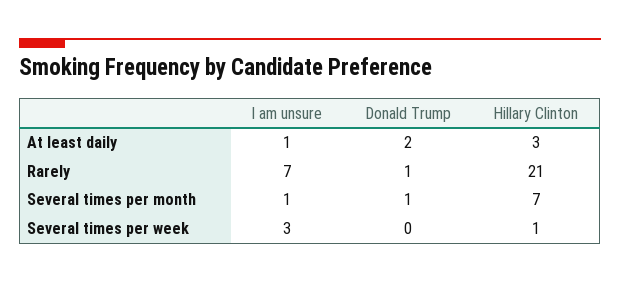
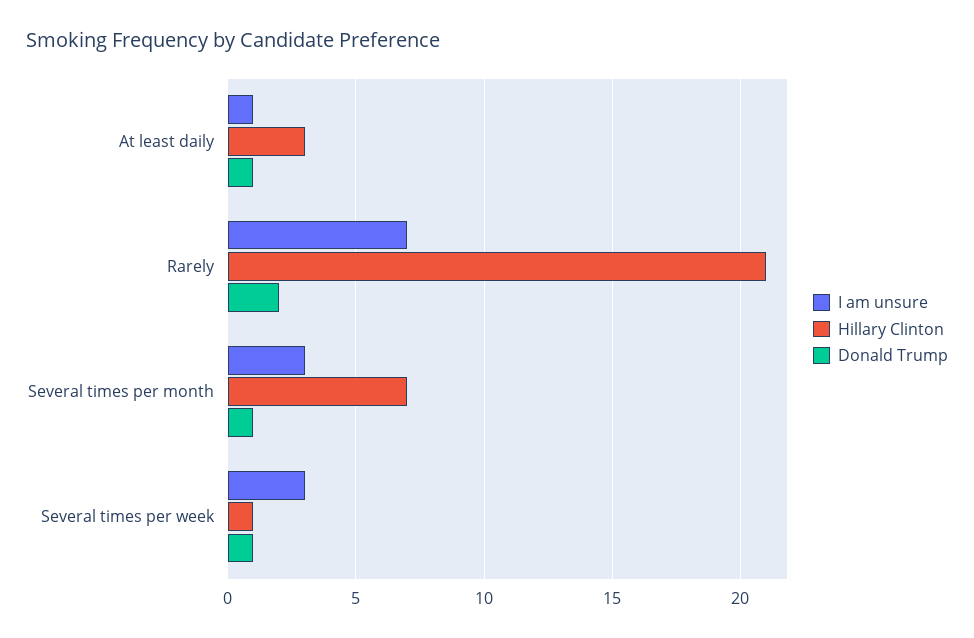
  {
    "I am unsure": {
      "At least daily": 1,
      "Rarely": 7,
-     "Several times per month": 1,
+     "Several times per month": 3,
      "Several times per week": 3
    },
    "Donald Trump": {
-     "At least daily": 2,
+     "At least daily": 1,
-     "Rarely": 1,
+     "Rarely": 2,
      "Several times per month": 1,
-     "Several times per week": 0
+     "Several times per week": 1
    },
    "Hillary Clinton": {
      "At least daily": 3,
      "Rarely": 21,
      "Several times per month": 7,
      "Several times per week": 1
    }
  }

